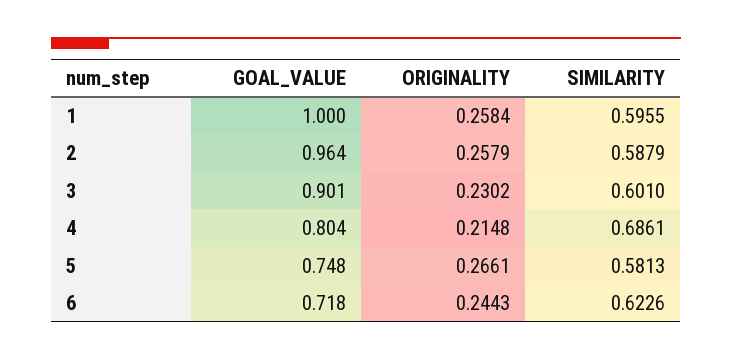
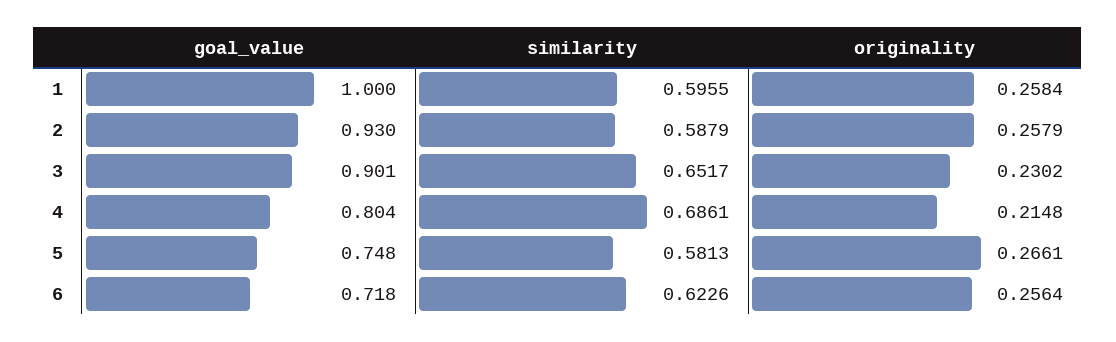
  {
    "GOAL_VALUE": {
      "1": 1,
-     "2": 0.964,
+     "2": 0.93,
      "3": 0.901,
      "4": 0.804,
      "5": 0.748,
      "6": 0.718
    },
    "ORIGINALITY": {
      "1": 0.2584,
      "2": 0.2579,
      "3": 0.2302,
      "4": 0.2148,
      "5": 0.2661,
-     "6": 0.2443
+     "6": 0.2564
    },
    "SIMILARITY": {
      "1": 0.5955,
      "2": 0.5879,
-     "3": 0.601,
+     "3": 0.6517,
      "4": 0.6861,
      "5": 0.5813,
      "6": 0.6226
    }
  }

